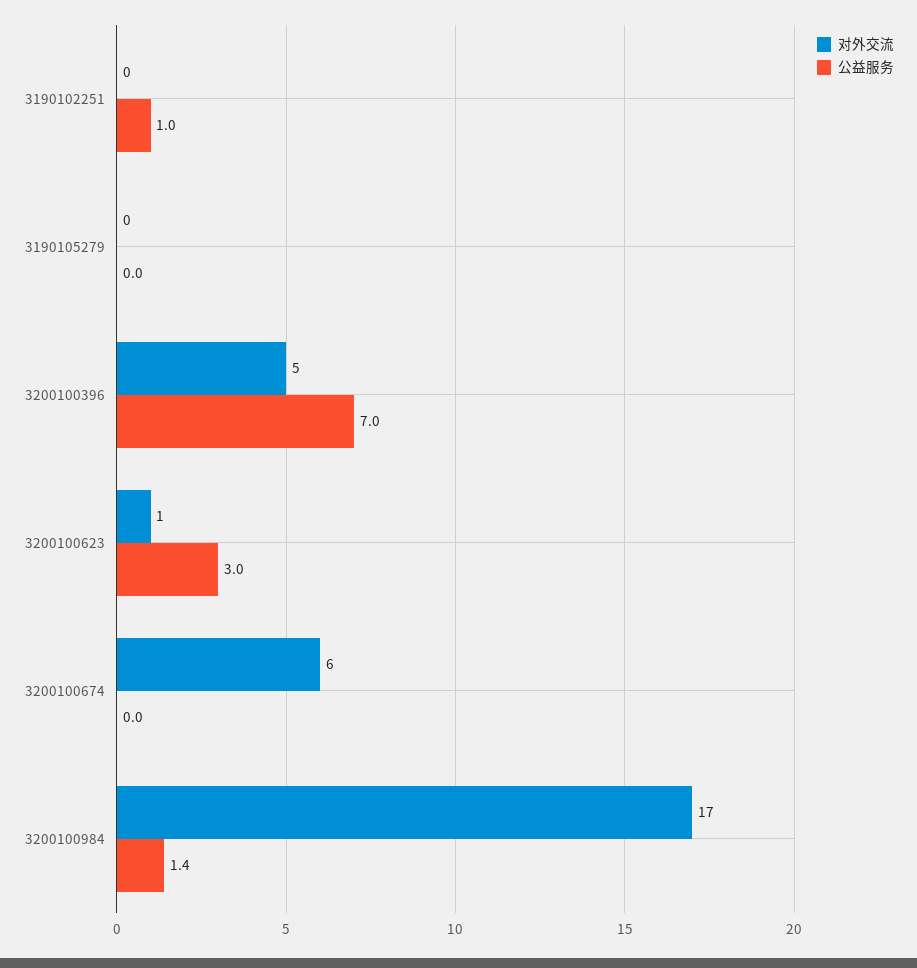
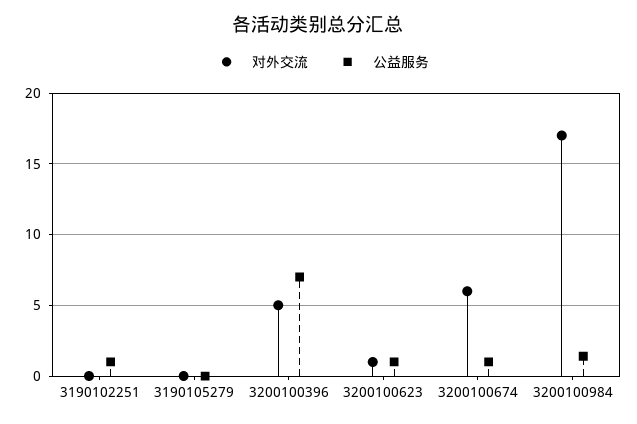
  {
    "对外交流": {
      "3190102251": 0,
      "3190105279": 0,
      "3200100396": 5,
      "3200100623": 1,
      "3200100674": 6,
      "3200100984": 17
    },
    "公益服务": {
      "3190102251": 1,
      "3190105279": 0,
      "3200100396": 7,
-     "3200100623": 3,
+     "3200100623": 1,
-     "3200100674": 0,
+     "3200100674": 1,
      "3200100984": 1.4
    }
  }

